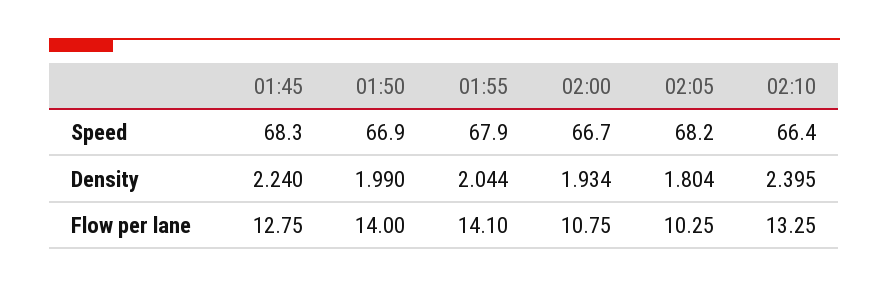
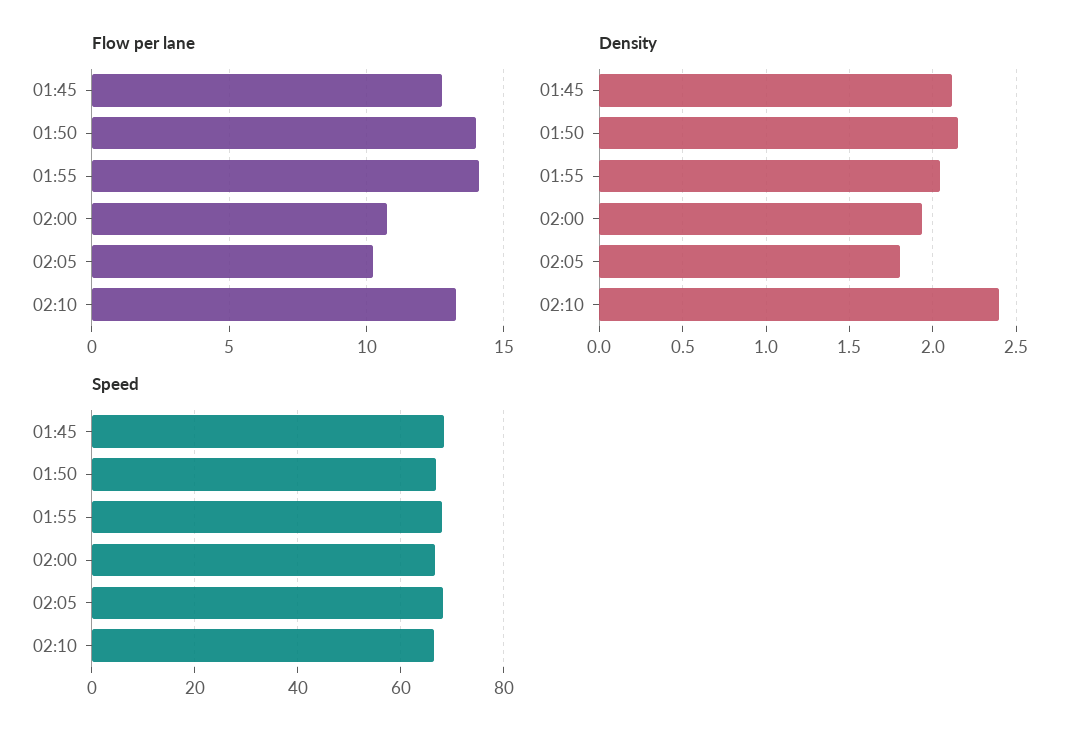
  {
    "Speed": {
      "01:45": 68.3,
      "01:50": 66.9,
      "01:55": 67.9,
      "02:00": 66.7,
      "02:05": 68.2,
      "02:10": 66.4
    },
    "Density": {
-     "01:45": 2.24,
+     "01:45": 2.1,
-     "01:50": 1.99,
+     "01:50": 2.15,
      "01:55": 2.044,
      "02:00": 1.934,
      "02:05": 1.804,
      "02:10": 2.395
    },
    "Flow per lane": {
      "01:45": 12.75,
      "01:50": 14,
      "01:55": 14.1,
      "02:00": 10.75,
      "02:05": 10.25,
      "02:10": 13.25
    }
  }

